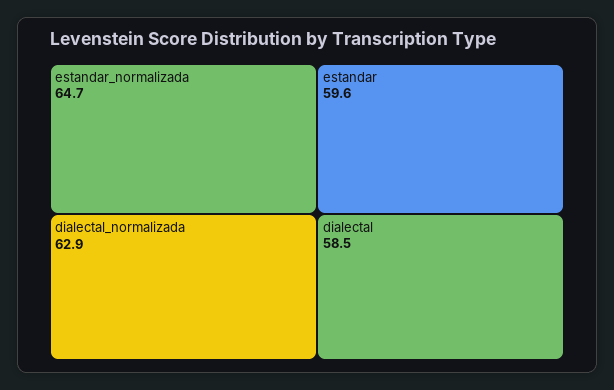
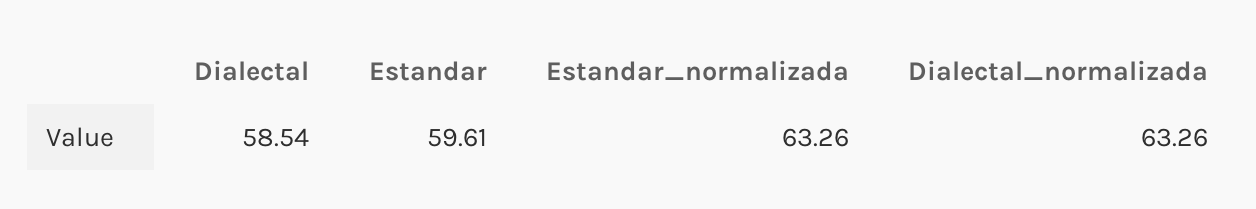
  {
-   "estandar_normalizada": 64.7,
+   "estandar_normalizada": 63.26,
-   "dialectal_normalizada": 62.9,
+   "dialectal_normalizada": 63.26,
    "estandar": 59.61,
    "dialectal": 58.54
  }

